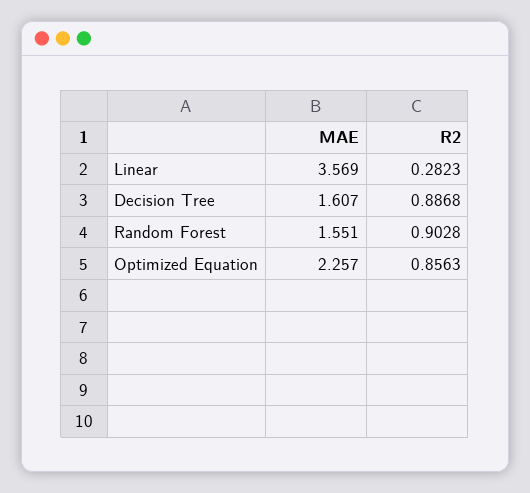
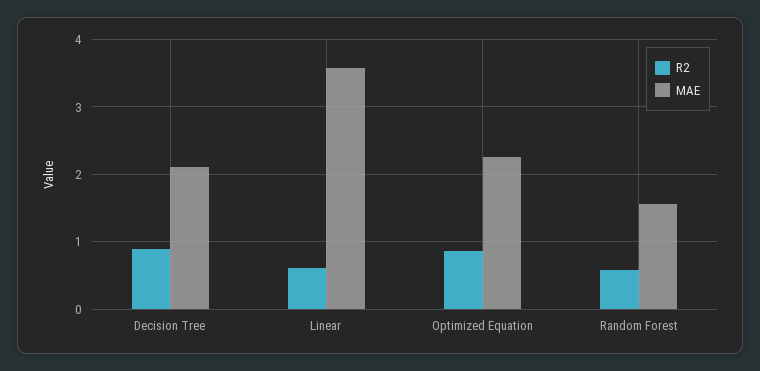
  {
    "MAE": {
      "Linear": 3.569,
-     "Decision Tree": 1.607,
+     "Decision Tree": 2.1,
      "Random Forest": 1.551,
      "Optimized Equation": 2.257
    },
    "R2": {
-     "Linear": 0.2823,
+     "Linear": 0.6,
      "Decision Tree": 0.8868,
-     "Random Forest": 0.9028,
+     "Random Forest": 0.6,
      "Optimized Equation": 0.8563
    }
  }

